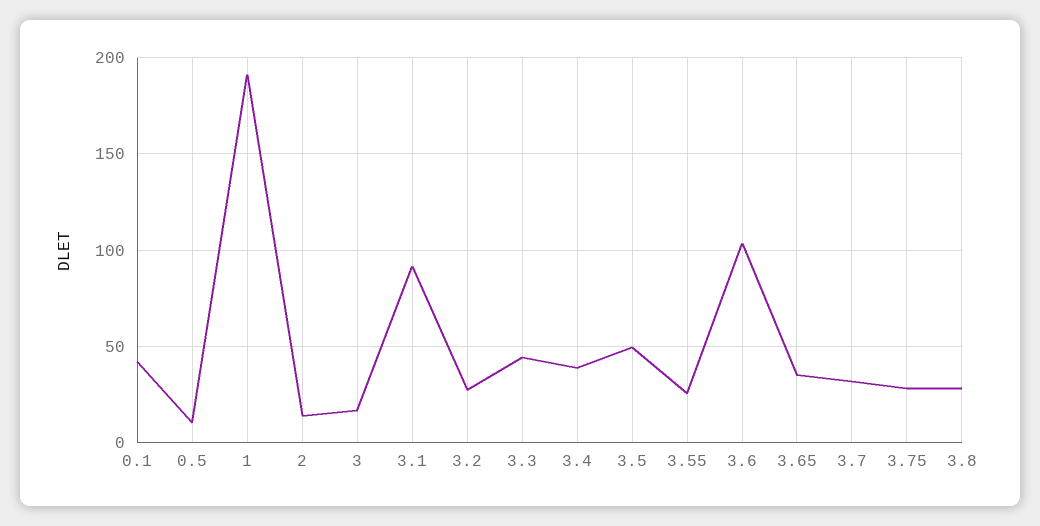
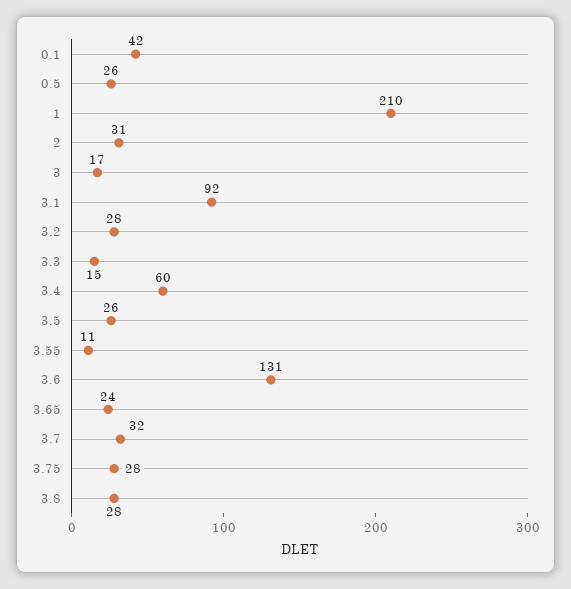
  {
    "0.1": 42,
-   "0.5": 10,
+   "0.5": 26,
-   "1": 190,
+   "1": 210,
-   "2": 15,
+   "2": 31,
    "3": 17,
    "3.1": 92,
    "3.2": 28,
-   "3.3": 45,
+   "3.3": 15,
-   "3.4": 40,
+   "3.4": 60,
-   "3.5": 50,
+   "3.5": 26,
-   "3.55": 25,
+   "3.55": 11,
-   "3.6": 105,
+   "3.6": 131,
-   "3.65": 35,
+   "3.65": 24,
    "3.7": 32,
    "3.75": 28,
    "3.8": 28
  }

